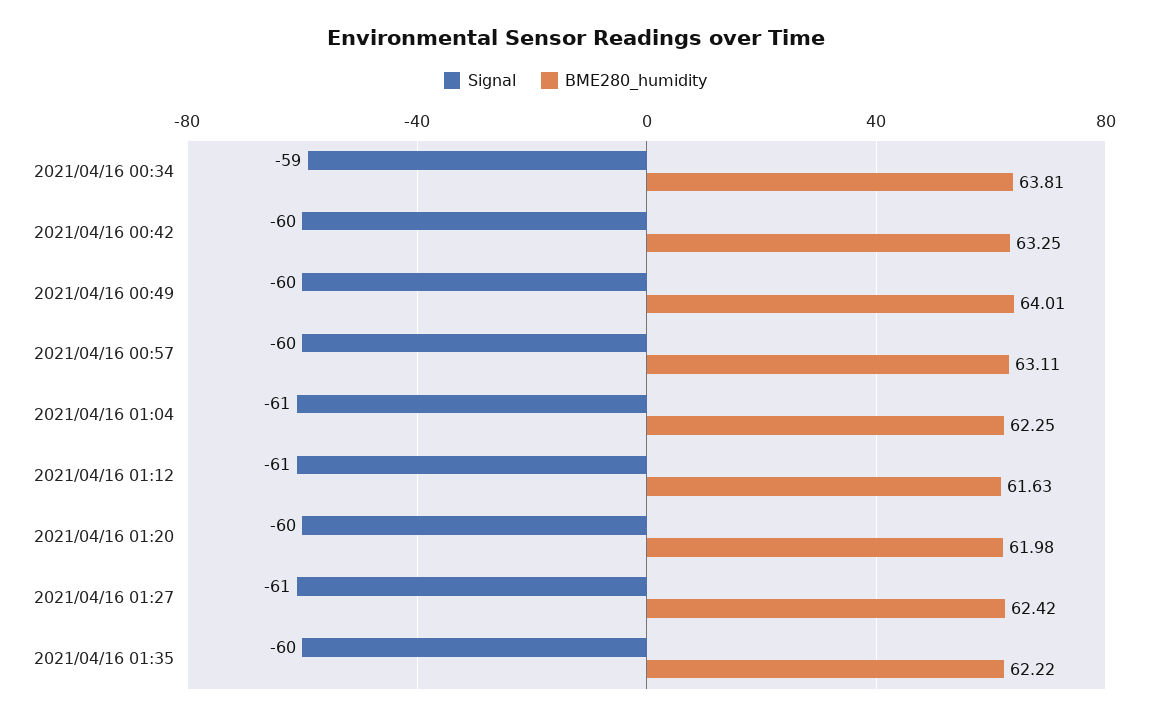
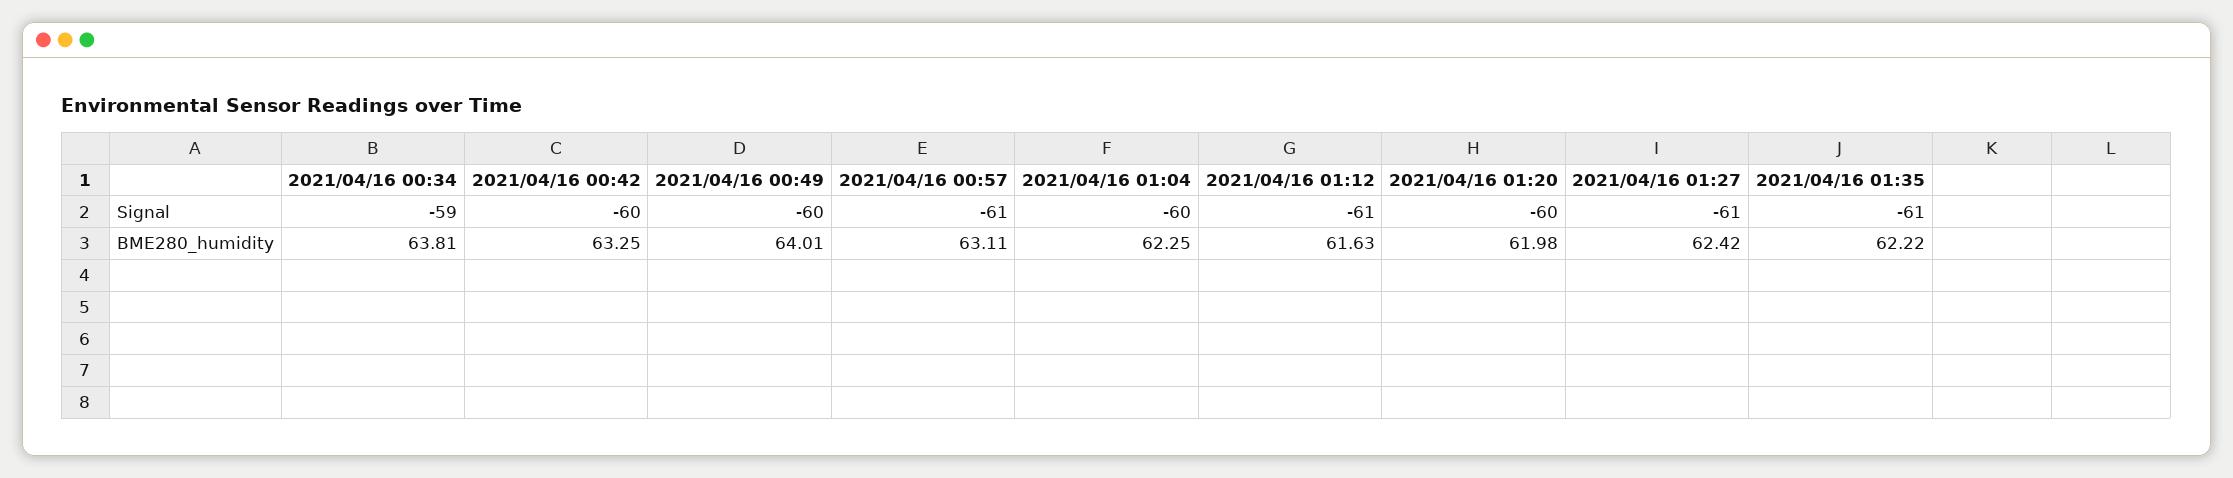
  {
    "Signal": {
      "2021/04/16 00:34": -59,
      "2021/04/16 00:42": -60,
      "2021/04/16 00:49": -60,
-     "2021/04/16 00:57": -60,
+     "2021/04/16 00:57": -61,
-     "2021/04/16 01:04": -61,
+     "2021/04/16 01:04": -60,
      "2021/04/16 01:12": -61,
      "2021/04/16 01:20": -60,
      "2021/04/16 01:27": -61,
-     "2021/04/16 01:35": -60
+     "2021/04/16 01:35": -61
    },
    "BME280_humidity": {
      "2021/04/16 00:34": 63.81,
      "2021/04/16 00:42": 63.25,
      "2021/04/16 00:49": 64.01,
      "2021/04/16 00:57": 63.11,
      "2021/04/16 01:04": 62.25,
      "2021/04/16 01:12": 61.63,
      "2021/04/16 01:20": 61.98,
      "2021/04/16 01:27": 62.42,
      "2021/04/16 01:35": 62.22
    }
  }

